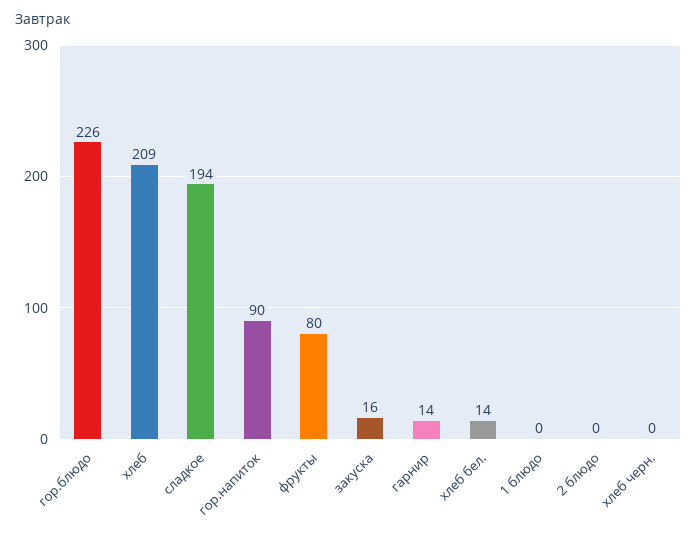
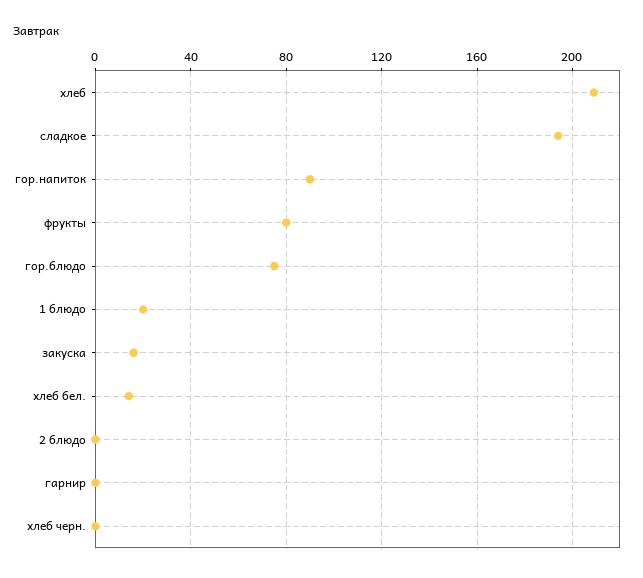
  {
-   "гор.блюдо": 226,
+   "гор.блюдо": 75,
    "хлеб": 209,
    "сладкое": 194,
    "гор.напиток": 90,
    "фрукты": 80,
    "закуска": 16,
-   "гарнир": 14,
+   "гарнир": 0,
    "хлеб бел.": 14,
-   "1 блюдо": 0,
+   "1 блюдо": 20,
    "2 блюдо": 0,
    "хлеб черн.": 0
  }

